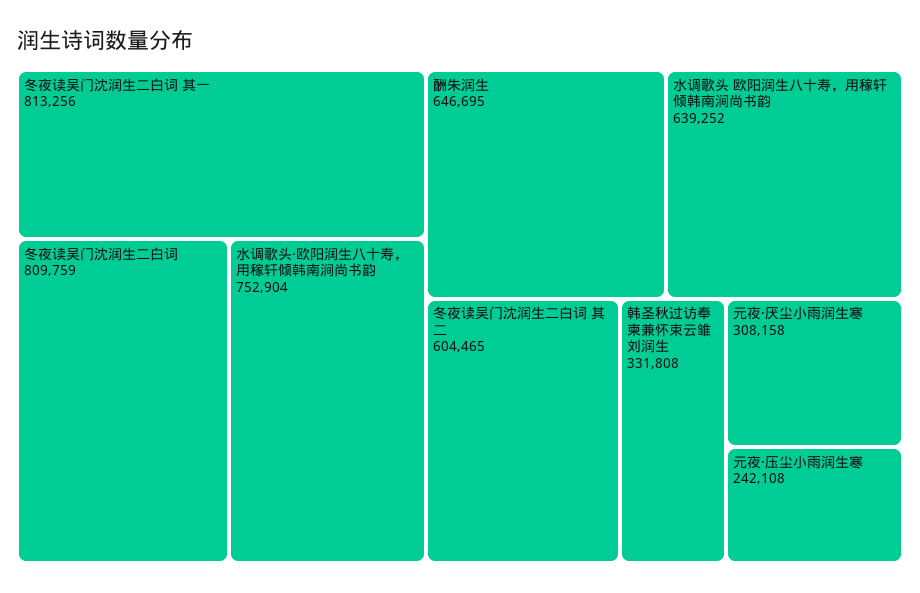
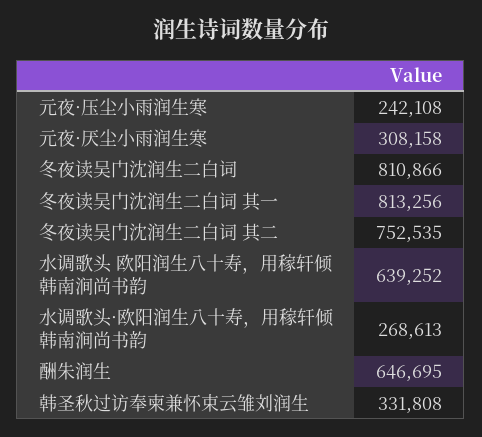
  {
    "冬夜读吴门沈润生二白词 其一": 813256,
-   "冬夜读吴门沈润生二白词": 809759,
+   "冬夜读吴门沈润生二白词": 810866,
-   "水调歌头·欧阳润生八十寿，用稼轩倾韩南涧尚书韵": 752904,
+   "水调歌头·欧阳润生八十寿，用稼轩倾韩南涧尚书韵": 268613,
    "酬朱润生": 646695,
    "水调歌头 欧阳润生八十寿，用稼轩倾韩南涧尚书韵": 639252,
-   "冬夜读吴门沈润生二白词 其二": 604465,
+   "冬夜读吴门沈润生二白词 其二": 752535,
    "韩圣秋过访奉柬兼怀束云雏刘润生": 331808,
    "元夜·厌尘小雨润生寒": 308158,
    "元夜·压尘小雨润生寒": 242108
  }

